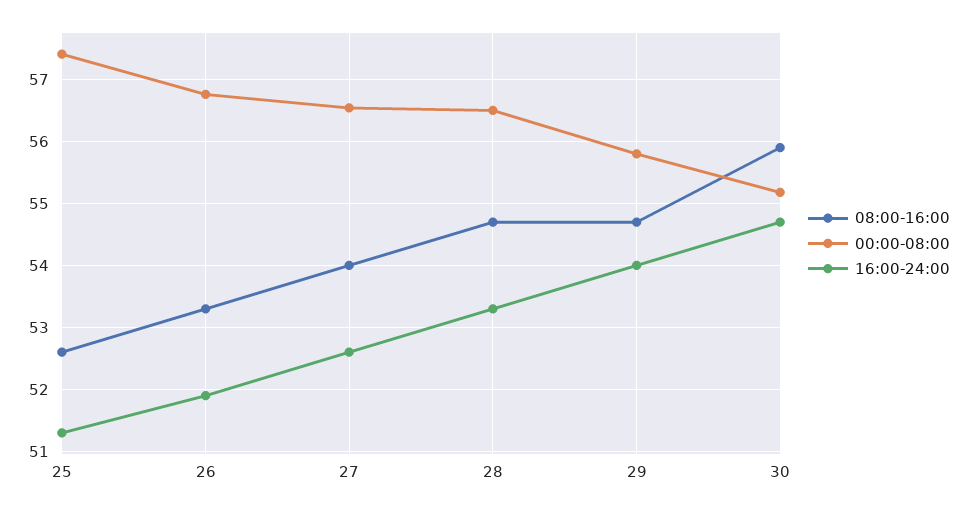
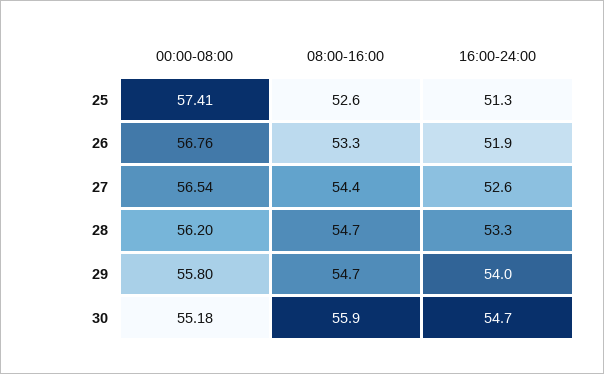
  {
    "08:00-16:00": {
      "25": 52.6,
      "26": 53.3,
-     "27": 54,
+     "27": 54.4,
      "28": 54.7,
      "29": 54.7,
      "30": 55.9
    },
    "00:00-08:00": {
      "25": 57.41,
      "26": 56.76,
      "27": 56.54,
-     "28": 56.5,
+     "28": 56.2,
      "29": 55.8,
      "30": 55.18
    },
    "16:00-24:00": {
      "25": 51.3,
      "26": 51.9,
      "27": 52.6,
      "28": 53.3,
      "29": 54,
      "30": 54.7
    }
  }

